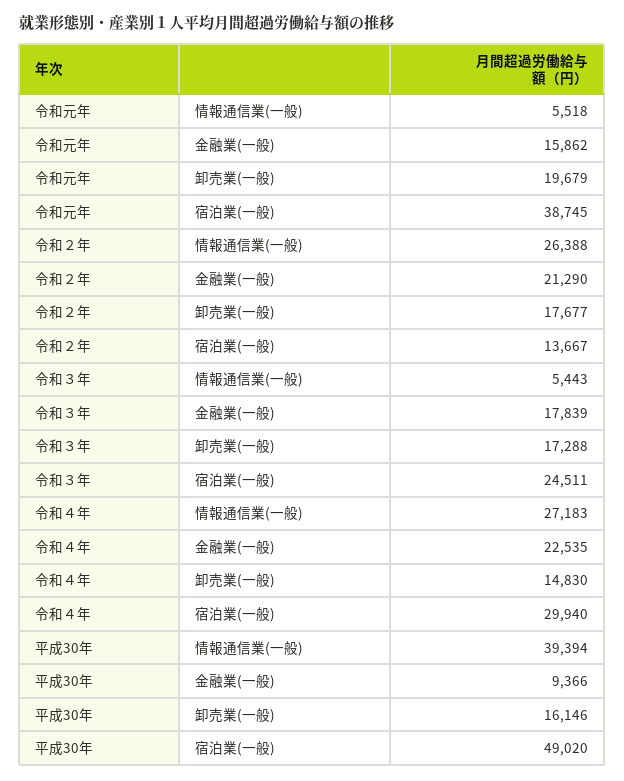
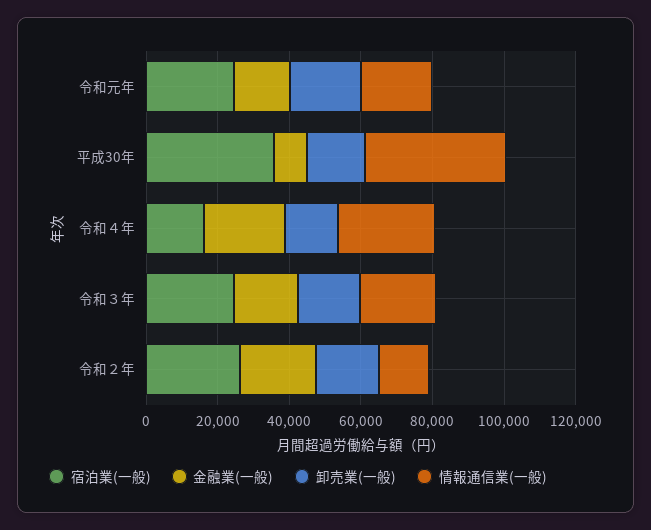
  {
    "情報通信業(一般)": {
-     "令和元年": 5518,
+     "令和元年": 20000,
-     "令和２年": 26388,
+     "令和２年": 15000,
-     "令和３年": 5443,
+     "令和３年": 20000,
      "令和４年": 27183,
      "平成30年": 39394
    },
    "金融業(一般)": {
      "令和元年": 15862,
      "令和２年": 21290,
      "令和３年": 17839,
      "令和４年": 22535,
      "平成30年": 9366
    },
    "卸売業(一般)": {
      "令和元年": 19679,
      "令和２年": 17677,
      "令和３年": 17288,
      "令和４年": 14830,
      "平成30年": 16146
    },
    "宿泊業(一般)": {
-     "令和元年": 38745,
+     "令和元年": 25000,
-     "令和２年": 13667,
+     "令和２年": 25000,
      "令和３年": 24511,
-     "令和４年": 29940,
+     "令和４年": 15000,
-     "平成30年": 49020
+     "平成30年": 35000
    }
  }

